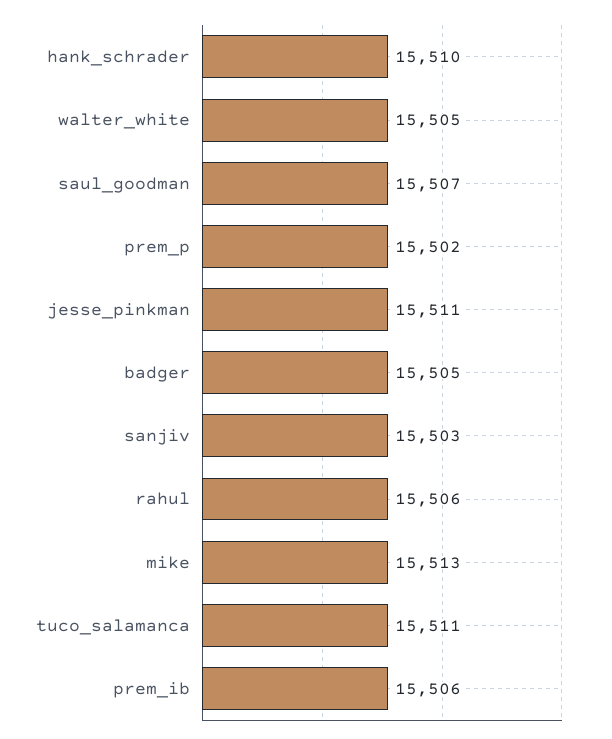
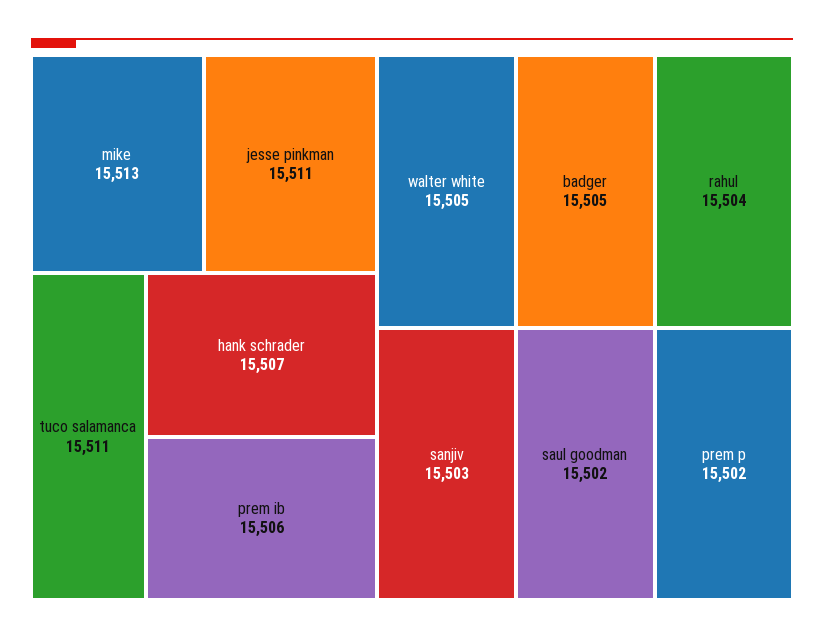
  {
-   "hank_schrader": 15510,
+   "hank_schrader": 15507,
    "walter_white": 15505,
-   "saul_goodman": 15507,
+   "saul_goodman": 15502,
    "prem_p": 15502,
    "jesse_pinkman": 15511,
    "badger": 15505,
    "sanjiv": 15503,
-   "rahul": 15506,
+   "rahul": 15504,
    "mike": 15513,
    "tuco_salamanca": 15511,
    "prem_ib": 15506
  }

